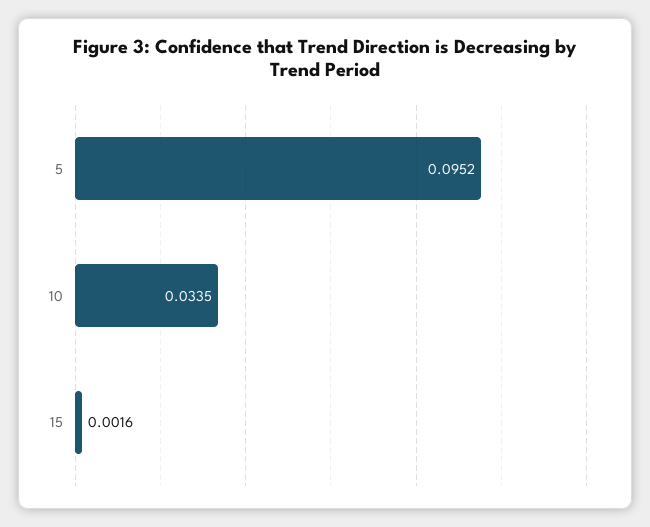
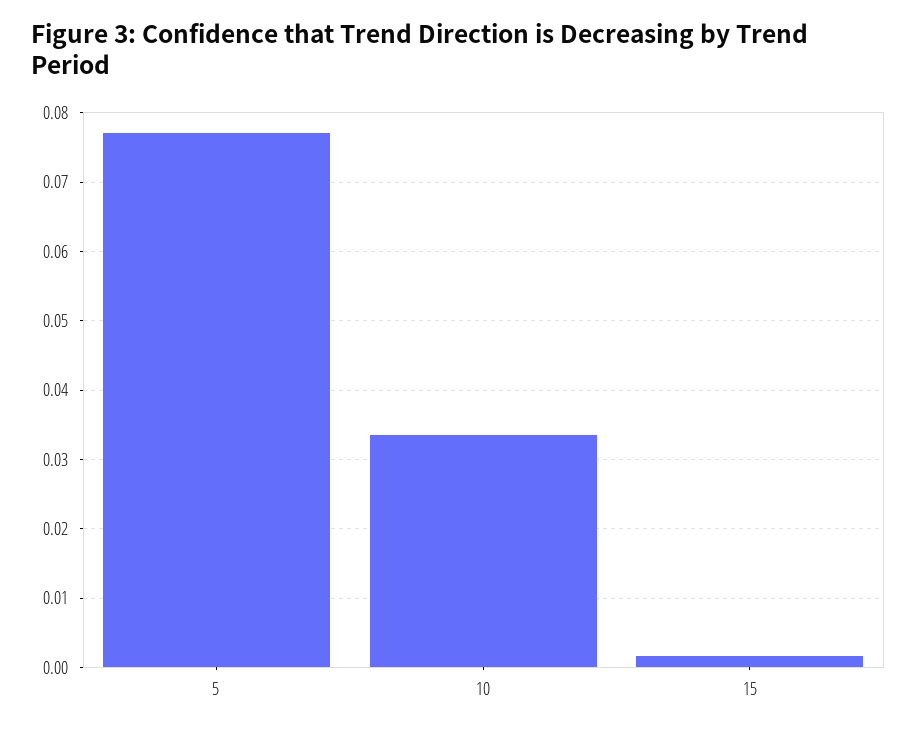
  {
-   "5": 0.0952,
+   "5": 0.077,
    "10": 0.0335,
    "15": 0.0016
  }

